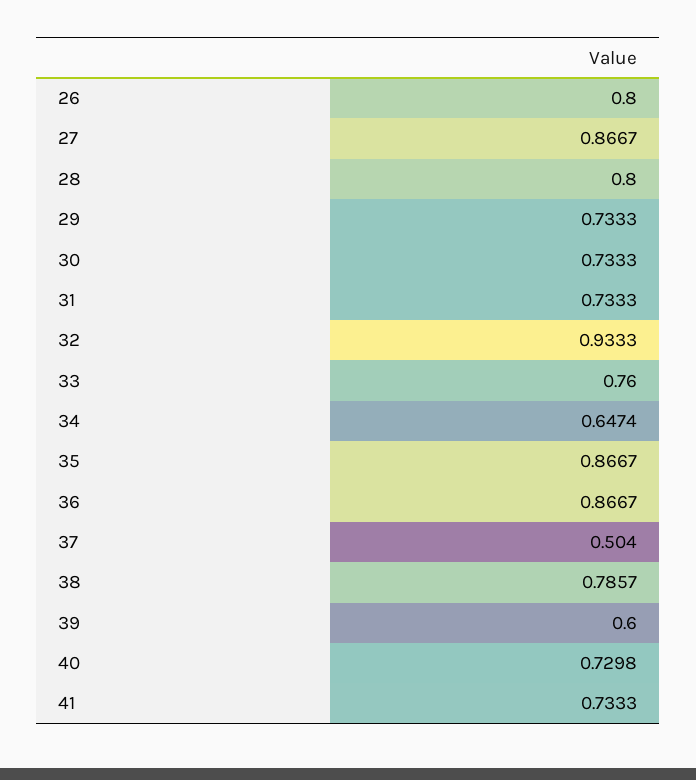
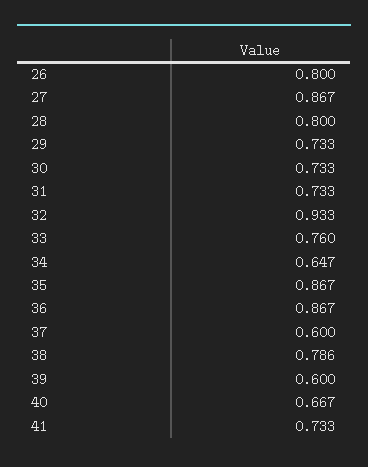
  {
    "26": 0.8,
    "27": 0.8667,
    "28": 0.8,
    "29": 0.7333,
    "30": 0.7333,
    "31": 0.7333,
    "32": 0.9333,
    "33": 0.76,
    "34": 0.6474,
    "35": 0.8667,
    "36": 0.8667,
-   "37": 0.504,
+   "37": 0.6,
    "38": 0.7857,
    "39": 0.6,
-   "40": 0.7298,
+   "40": 0.667,
    "41": 0.7333
  }

